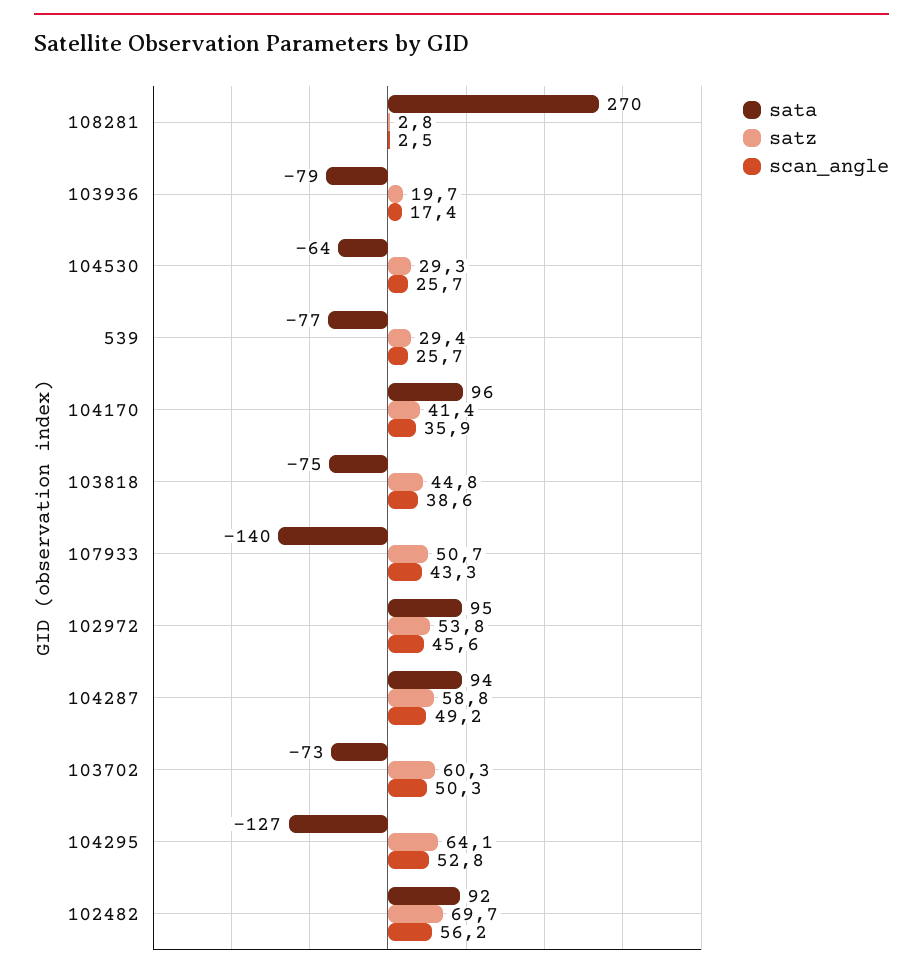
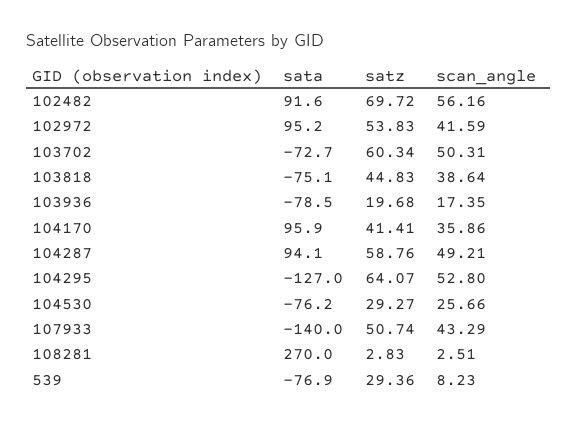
  {
    "sata": {
      "108281": 270,
      "103936": -78.5,
-     "104530": -64,
+     "104530": -76.2,
      "539": -76.9,
      "104170": 95.9,
      "103818": -75.1,
      "107933": -140,
      "102972": 95.2,
      "104287": 94.1,
      "103702": -72.7,
      "104295": -127,
      "102482": 91.6
    },
    "satz": {
      "108281": 2.83,
      "103936": 19.68,
      "104530": 29.27,
      "539": 29.36,
      "104170": 41.41,
      "103818": 44.83,
      "107933": 50.74,
      "102972": 53.83,
      "104287": 58.76,
      "103702": 60.34,
      "104295": 64.07,
      "102482": 69.72
    },
    "scan_angle": {
      "108281": 2.51,
      "103936": 17.35,
      "104530": 25.66,
-     "539": 25.7,
+     "539": 8.23,
      "104170": 35.86,
      "103818": 38.64,
      "107933": 43.29,
-     "102972": 45.6,
+     "102972": 41.59,
      "104287": 49.21,
      "103702": 50.31,
      "104295": 52.8,
      "102482": 56.16
    }
  }

